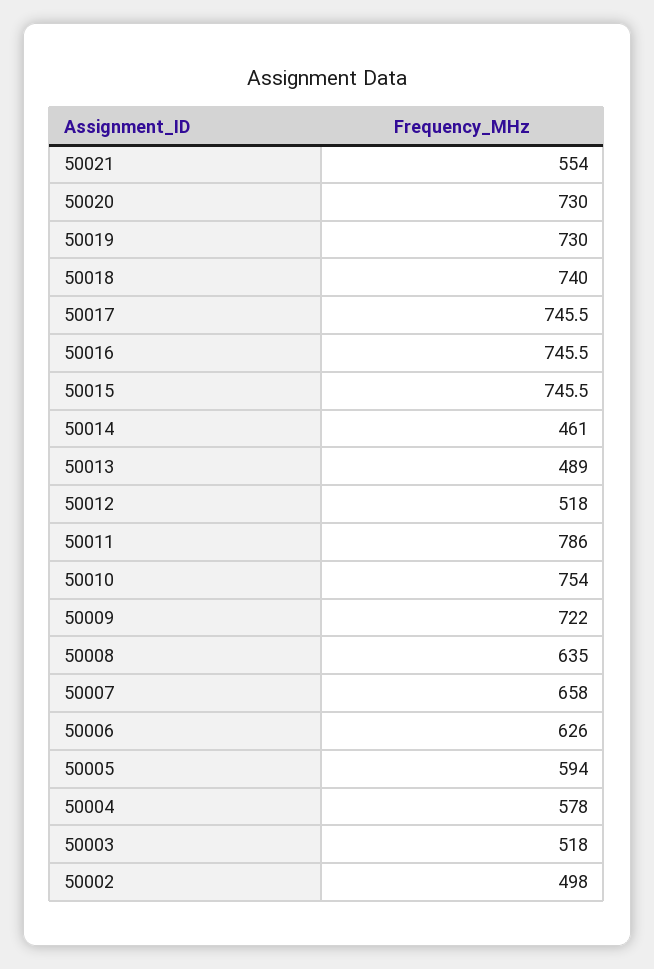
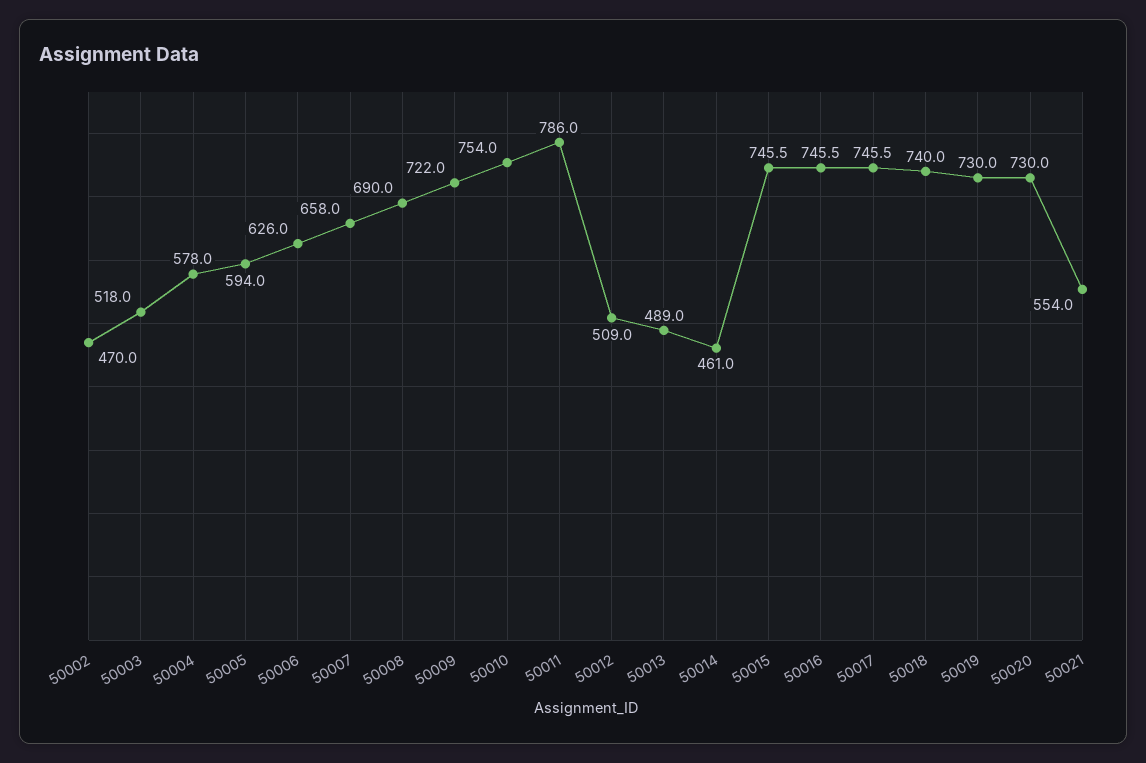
  {
    "50021": 554,
    "50020": 730,
    "50019": 730,
    "50018": 740,
    "50017": 745.5,
    "50016": 745.5,
    "50015": 745.5,
    "50014": 461,
    "50013": 489,
-   "50012": 518,
+   "50012": 509,
    "50011": 786,
    "50010": 754,
    "50009": 722,
-   "50008": 635,
+   "50008": 690,
    "50007": 658,
    "50006": 626,
    "50005": 594,
    "50004": 578,
    "50003": 518,
-   "50002": 498
+   "50002": 470
  }

